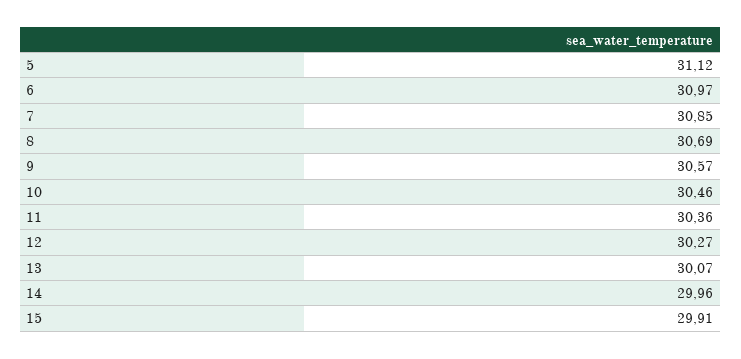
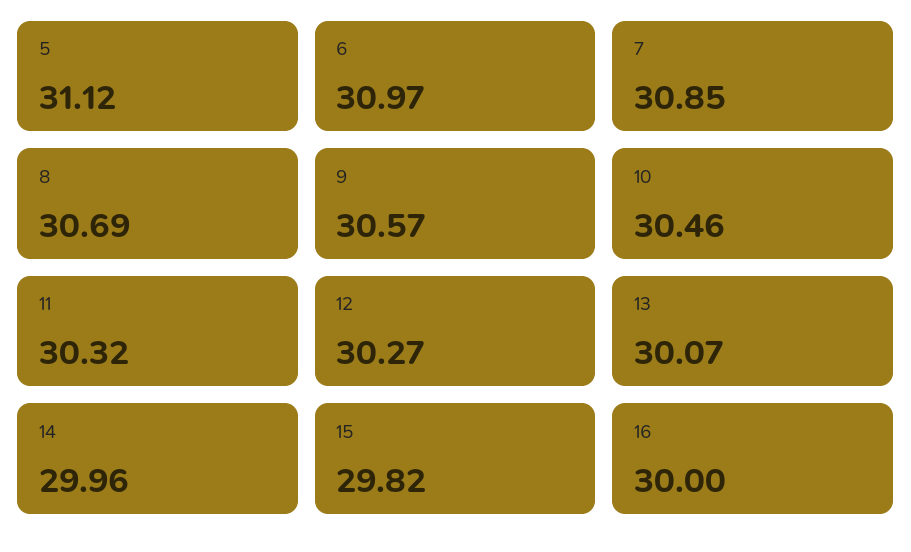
  {
    "5": 31.12,
    "6": 30.97,
    "7": 30.85,
    "8": 30.69,
    "9": 30.57,
    "10": 30.46,
-   "11": 30.36,
+   "11": 30.32,
    "12": 30.27,
    "13": 30.07,
    "14": 29.96,
-   "15": 29.91
+   "15": 29.82,
+   "16": 30
  }

